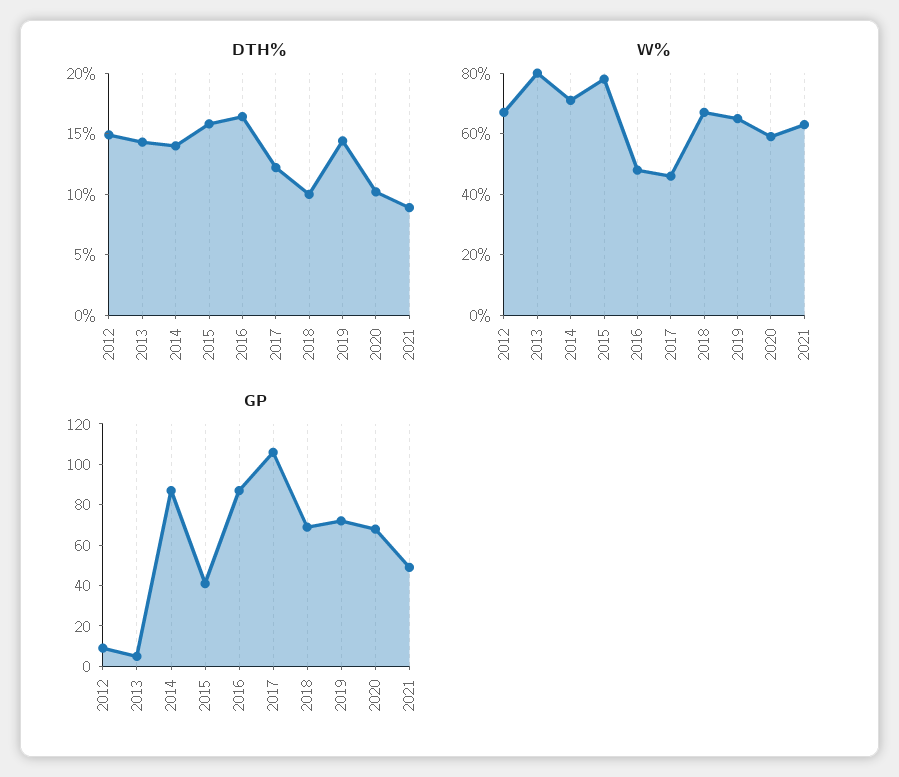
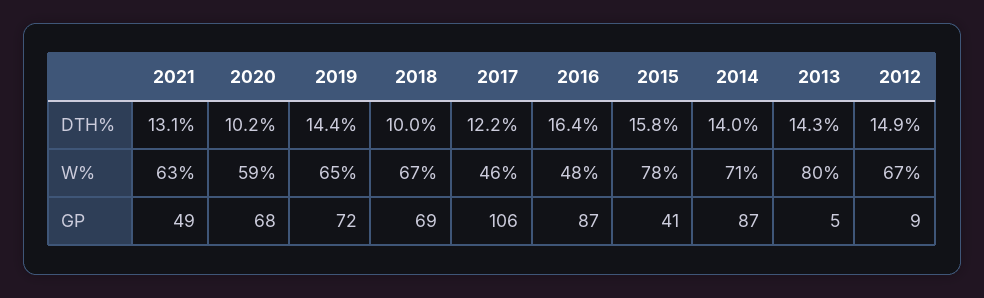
  {
    "DTH%": {
      "2012": 14.9,
      "2013": 14.3,
      "2014": 14,
      "2015": 15.8,
      "2016": 16.4,
      "2017": 12.2,
      "2018": 10,
      "2019": 14.4,
      "2020": 10.2,
-     "2021": 9
+     "2021": 13.1
    },
    "W%": {
      "2012": 67,
      "2013": 80,
      "2014": 71,
      "2015": 78,
      "2016": 48,
      "2017": 46,
      "2018": 67,
      "2019": 65,
      "2020": 59,
      "2021": 63
    },
    "GP": {
      "2012": 9,
      "2013": 5,
      "2014": 87,
      "2015": 41,
      "2016": 87,
      "2017": 106,
      "2018": 69,
      "2019": 72,
      "2020": 68,
      "2021": 49
    }
  }

